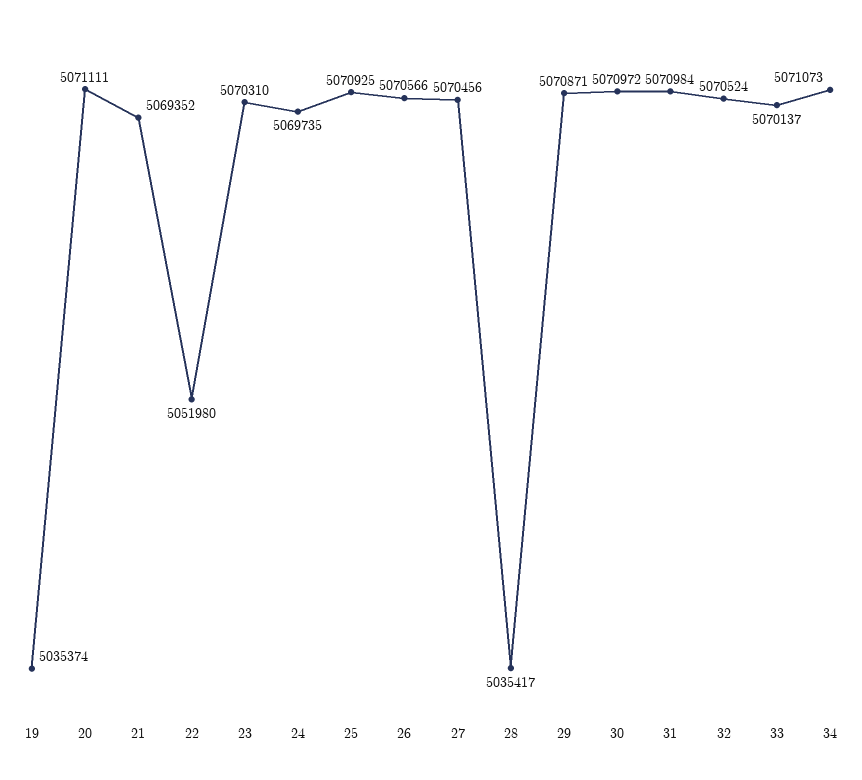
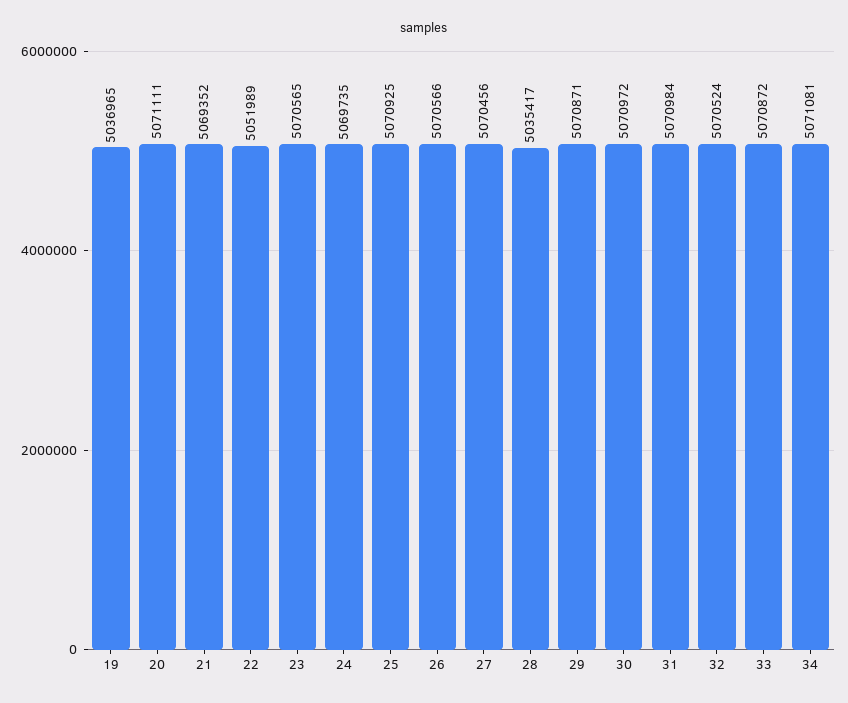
  {
-   "19": 5035374,
+   "19": 5036965,
    "20": 5071111,
    "21": 5069352,
-   "22": 5051980,
+   "22": 5051989,
-   "23": 5070310,
+   "23": 5070565,
    "24": 5069735,
    "25": 5070925,
    "26": 5070566,
    "27": 5070456,
    "28": 5035417,
    "29": 5070871,
    "30": 5070972,
    "31": 5070984,
    "32": 5070524,
-   "33": 5070137,
+   "33": 5070872,
-   "34": 5071073
+   "34": 5071081
  }

